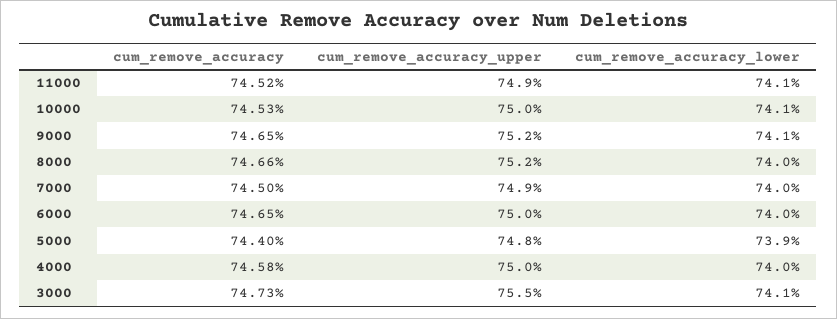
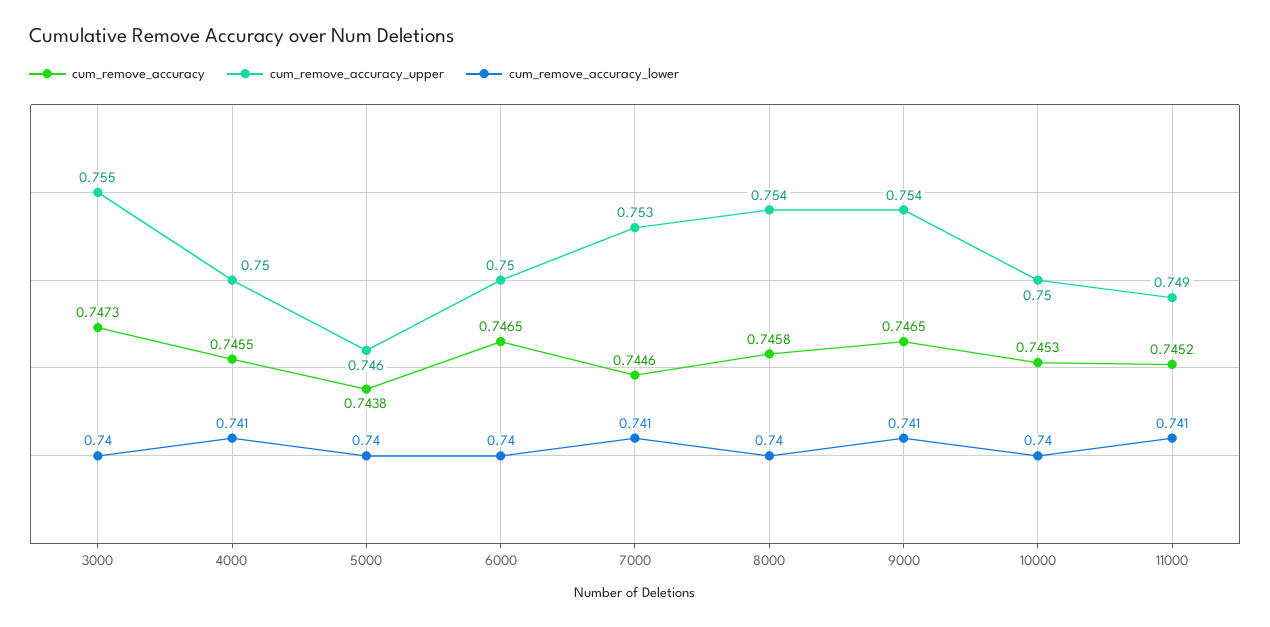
  {
    "cum_remove_accuracy": {
      "11000": 0.7452,
      "10000": 0.7453,
      "9000": 0.7465,
-     "8000": 0.7466,
+     "8000": 0.7458,
-     "7000": 0.745,
+     "7000": 0.7446,
      "6000": 0.7465,
-     "5000": 0.744,
+     "5000": 0.7438,
-     "4000": 0.7458,
+     "4000": 0.7455,
      "3000": 0.7473
    },
    "cum_remove_accuracy_upper": {
      "11000": 0.749,
      "10000": 0.75,
-     "9000": 0.752,
+     "9000": 0.754,
-     "8000": 0.752,
+     "8000": 0.754,
-     "7000": 0.749,
+     "7000": 0.753,
      "6000": 0.75,
-     "5000": 0.748,
+     "5000": 0.746,
      "4000": 0.75,
      "3000": 0.755
    },
    "cum_remove_accuracy_lower": {
      "11000": 0.741,
-     "10000": 0.741,
+     "10000": 0.74,
      "9000": 0.741,
      "8000": 0.74,
-     "7000": 0.74,
+     "7000": 0.741,
      "6000": 0.74,
-     "5000": 0.739,
+     "5000": 0.74,
-     "4000": 0.74,
+     "4000": 0.741,
-     "3000": 0.741
+     "3000": 0.74
    }
  }

